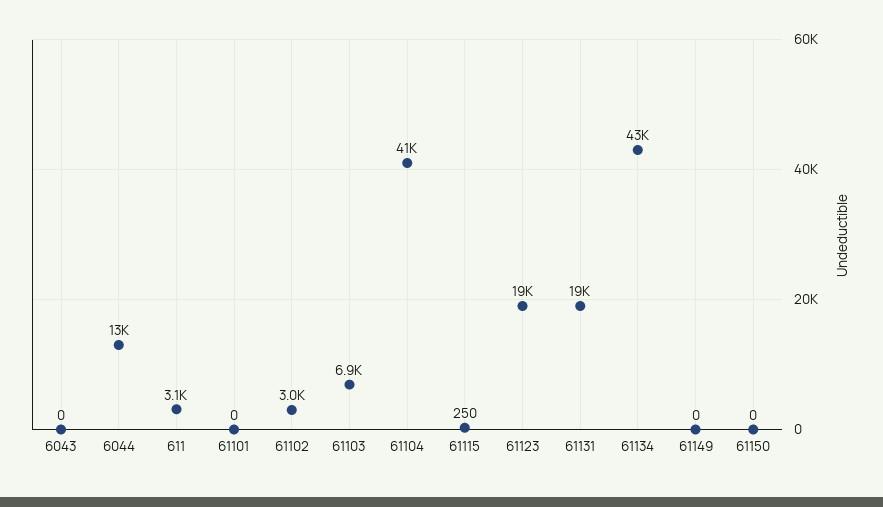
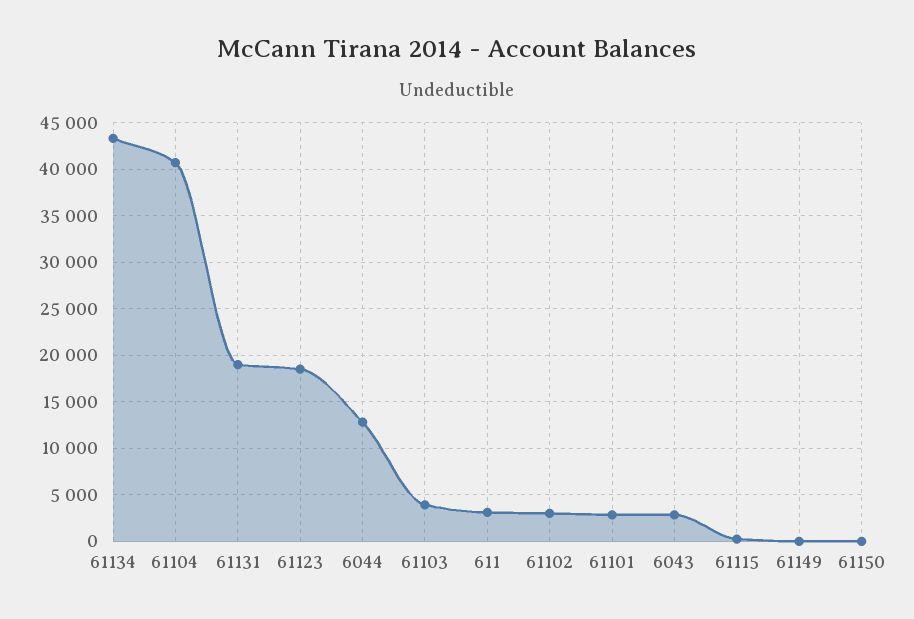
  {
-   "6043": 0,
+   "6043": 3000,
    "6044": 13000,
    "611": 3100,
-   "61101": 0,
+   "61101": 3000,
    "61102": 3000,
-   "61103": 6900,
+   "61103": 4000,
    "61104": 41000,
    "61115": 250,
    "61123": 19000,
    "61131": 19000,
    "61134": 43000,
    "61149": 0,
    "61150": 0
  }

